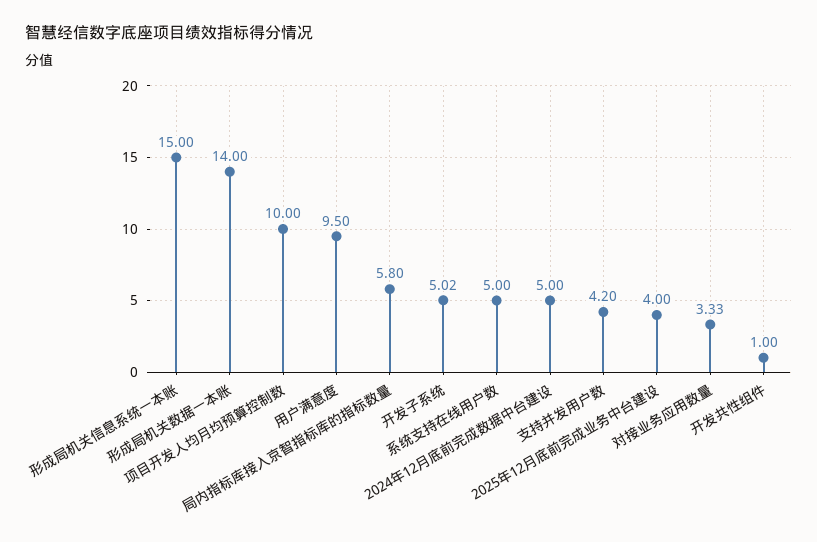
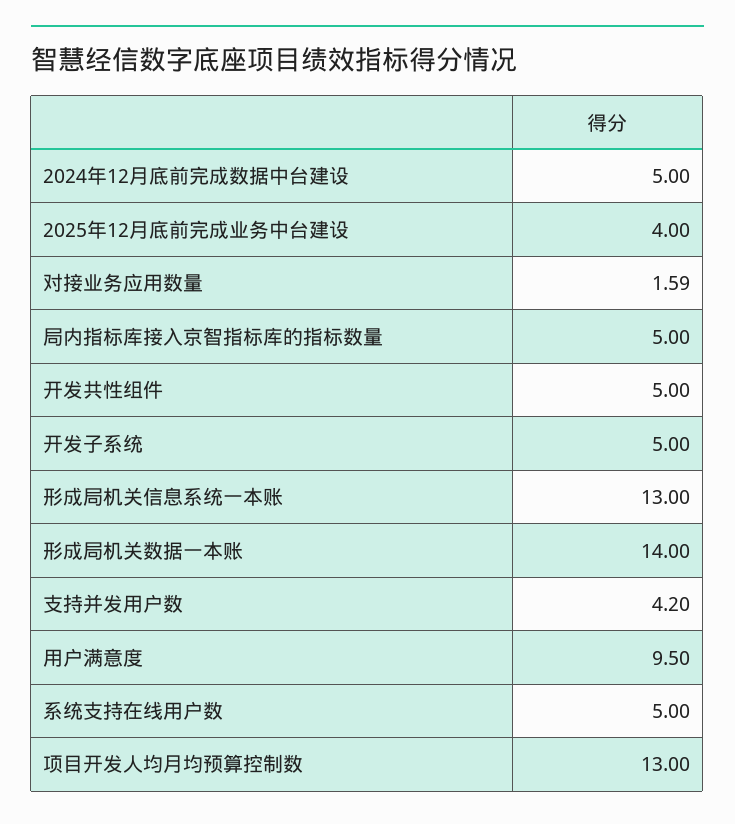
  {
-   "形成局机关信息系统一本账": 15,
+   "形成局机关信息系统一本账": 13,
    "形成局机关数据一本账": 14,
-   "项目开发人均月均预算控制数": 10,
+   "项目开发人均月均预算控制数": 13,
    "用户满意度": 9.5,
-   "局内指标库接入京智指标库的指标数量": 5.8,
+   "局内指标库接入京智指标库的指标数量": 5,
-   "开发子系统": 5.02,
+   "开发子系统": 5,
    "系统支持在线用户数": 5,
    "2024年12月底前完成数据中台建设": 5,
    "支持并发用户数": 4.2,
    "2025年12月底前完成业务中台建设": 4,
-   "对接业务应用数量": 3.33,
+   "对接业务应用数量": 1.59,
-   "开发共性组件": 1
+   "开发共性组件": 5
  }

